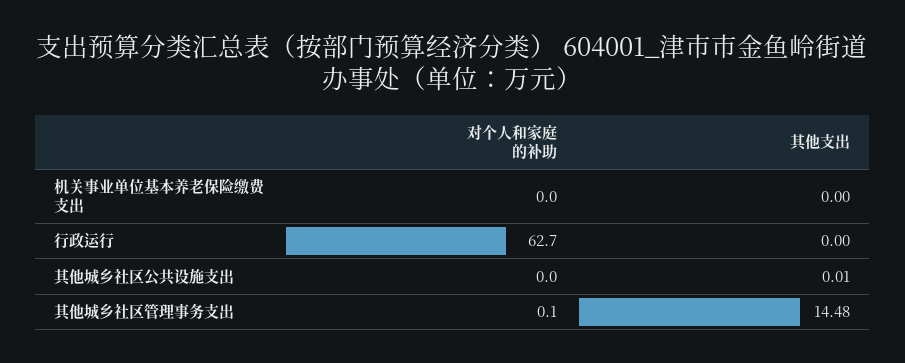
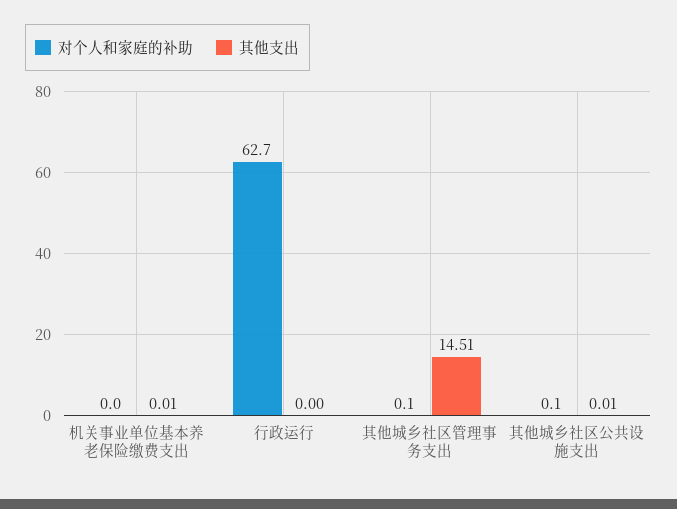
  {
    "对个人和家庭的补助": {
      "机关事业单位基本养老保险缴费支出": 0,
      "行政运行": 62.7,
-     "其他城乡社区公共设施支出": 0,
+     "其他城乡社区公共设施支出": 0.1,
      "其他城乡社区管理事务支出": 0.1
    },
    "其他支出": {
-     "机关事业单位基本养老保险缴费支出": 0,
+     "机关事业单位基本养老保险缴费支出": 0.01,
      "行政运行": 0,
      "其他城乡社区公共设施支出": 0.01,
-     "其他城乡社区管理事务支出": 14.48
+     "其他城乡社区管理事务支出": 14.51
    }
  }

